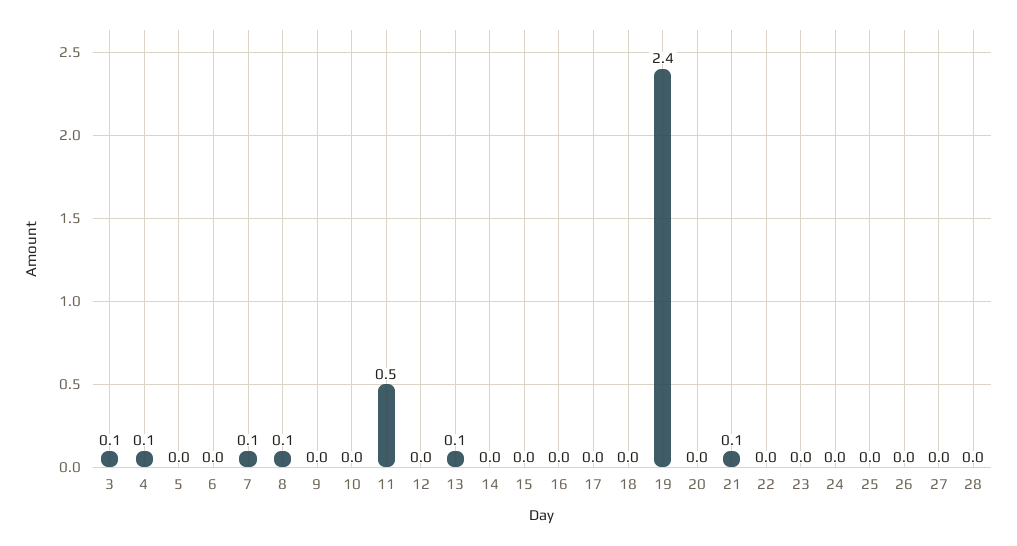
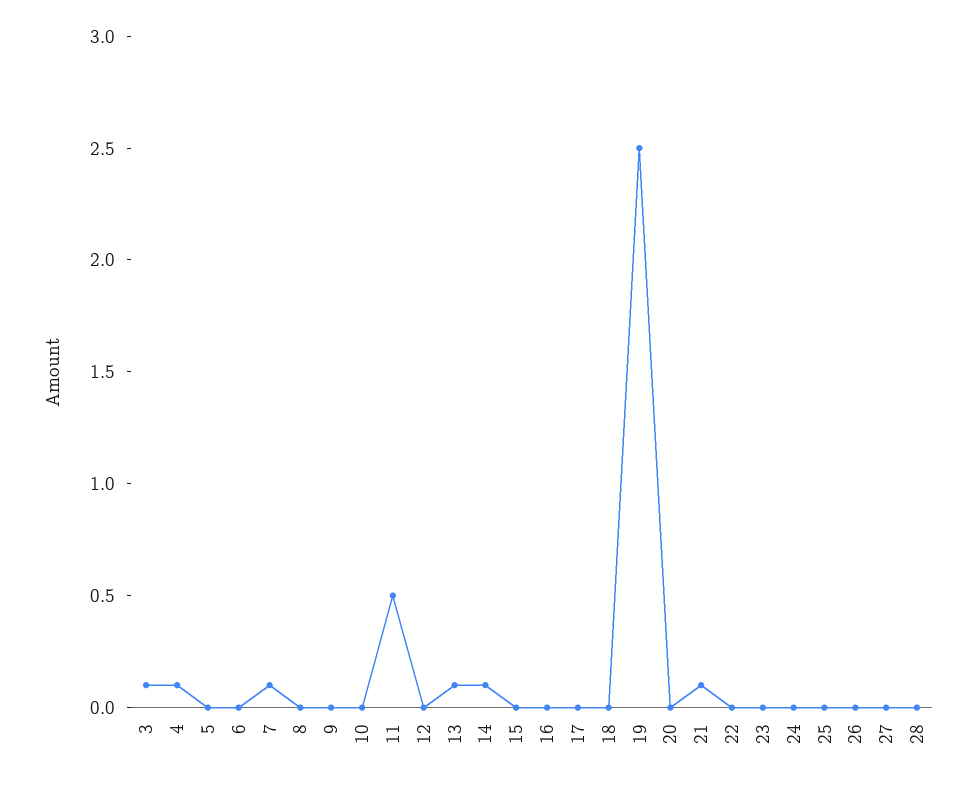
  {
    "3": 0.1,
    "4": 0.1,
    "5": 0,
    "6": 0,
    "7": 0.1,
-   "8": 0.1,
+   "8": 0,
    "9": 0,
    "10": 0,
    "11": 0.5,
    "12": 0,
    "13": 0.1,
-   "14": 0,
+   "14": 0.1,
    "15": 0,
    "16": 0,
    "17": 0,
    "18": 0,
-   "19": 2.4,
+   "19": 2.5,
    "20": 0,
    "21": 0.1,
    "22": 0,
    "23": 0,
    "24": 0,
    "25": 0,
    "26": 0,
    "27": 0,
    "28": 0
  }

